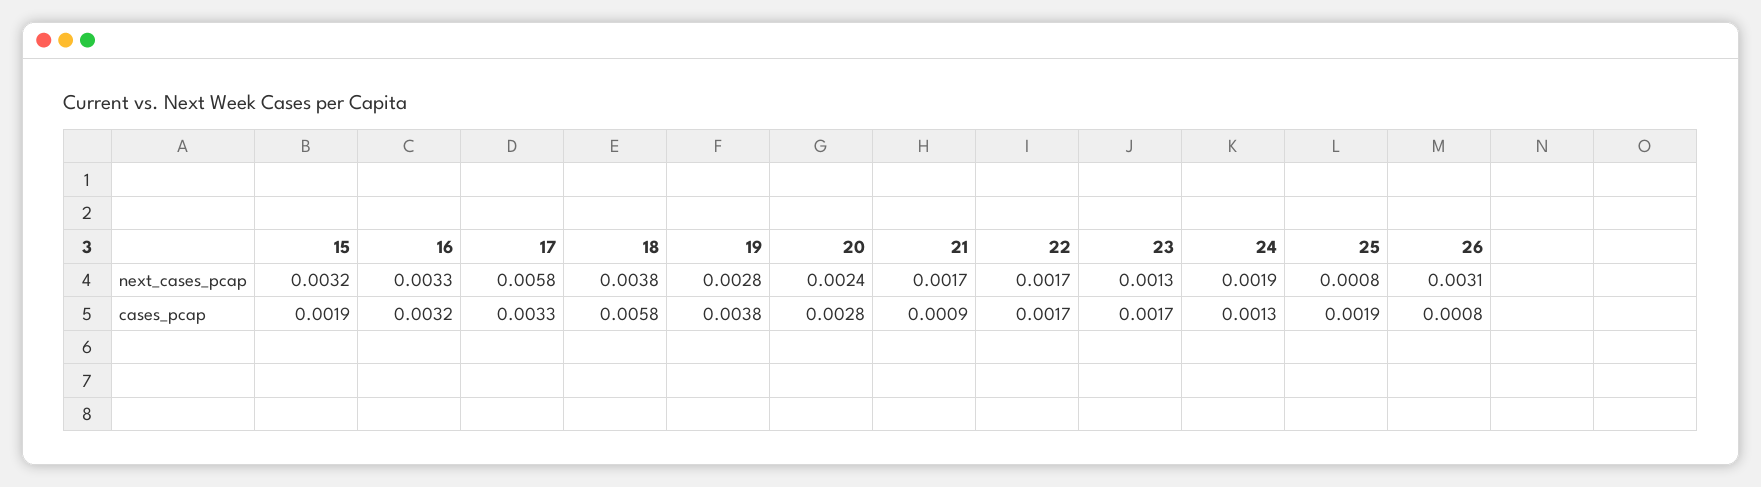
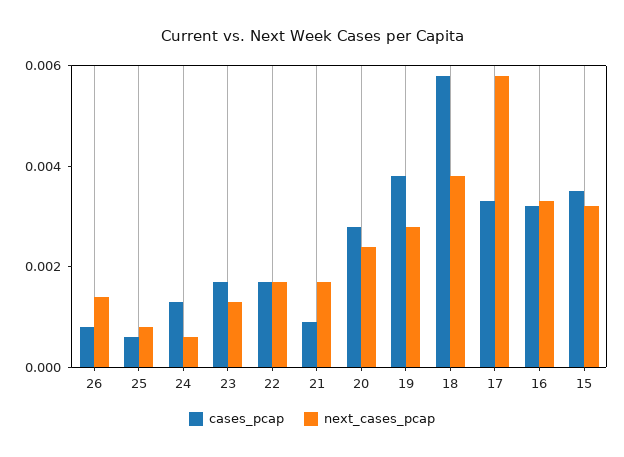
  {
    "next_cases_pcap": {
      "15": 0.0032,
      "16": 0.0033,
      "17": 0.0058,
      "18": 0.0038,
      "19": 0.0028,
      "20": 0.0024,
      "21": 0.0017,
      "22": 0.0017,
      "23": 0.0013,
-     "24": 0.0019,
+     "24": 0.0005,
      "25": 0.0008,
-     "26": 0.0031
+     "26": 0.0015
    },
    "cases_pcap": {
-     "15": 0.0019,
+     "15": 0.0035,
      "16": 0.0032,
      "17": 0.0033,
      "18": 0.0058,
      "19": 0.0038,
      "20": 0.0028,
      "21": 0.0009,
      "22": 0.0017,
      "23": 0.0017,
      "24": 0.0013,
-     "25": 0.0019,
+     "25": 0.0005,
      "26": 0.0008
    }
  }

